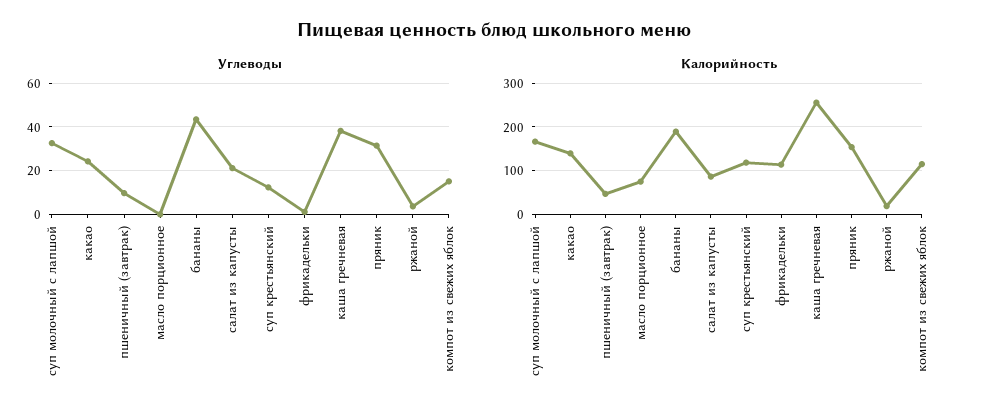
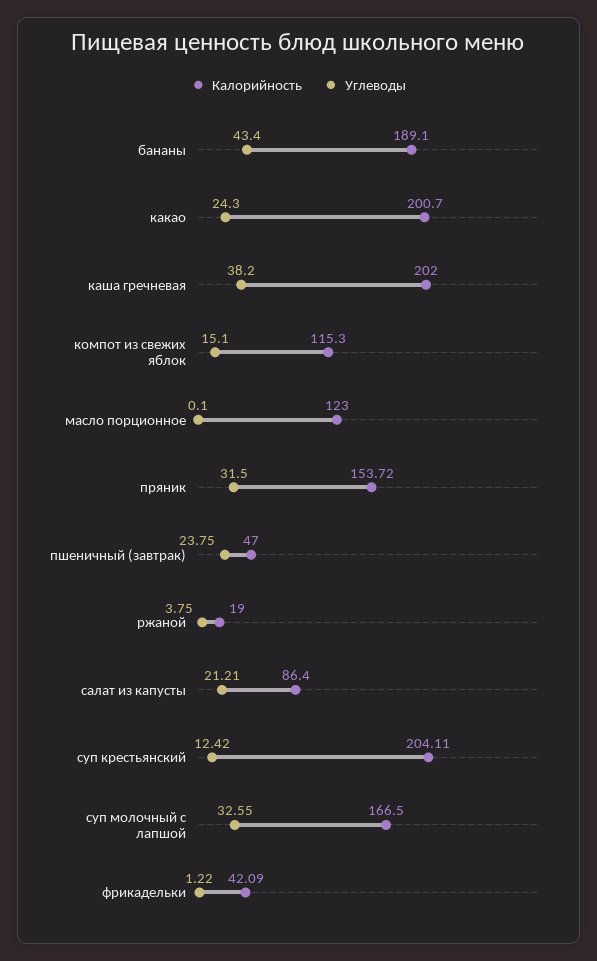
  {
    "Углеводы": {
      "суп молочный с лапшой": 32.55,
      "какао": 24.3,
-     "пшеничный (завтрак)": 10,
+     "пшеничный (завтрак)": 23.75,
      "масло порционное": 0.1,
      "бананы": 43.4,
      "салат из капусты": 21.21,
      "суп крестьянский": 12.42,
      "фрикадельки": 1.22,
      "каша гречневая": 38.2,
      "пряник": 31.5,
      "ржаной": 3.75,
      "компот из свежих яблок": 15.1
    },
    "Калорийность": {
      "суп молочный с лапшой": 166.5,
-     "какао": 140,
+     "какао": 200.7,
      "пшеничный (завтрак)": 47,
-     "масло порционное": 80,
+     "масло порционное": 123,
      "бананы": 189.1,
      "салат из капусты": 86.4,
-     "суп крестьянский": 120,
+     "суп крестьянский": 204.11,
-     "фрикадельки": 120,
+     "фрикадельки": 42.09,
-     "каша гречневая": 260,
+     "каша гречневая": 202,
      "пряник": 153.72,
      "ржаной": 19,
      "компот из свежих яблок": 115.3
    }
  }

